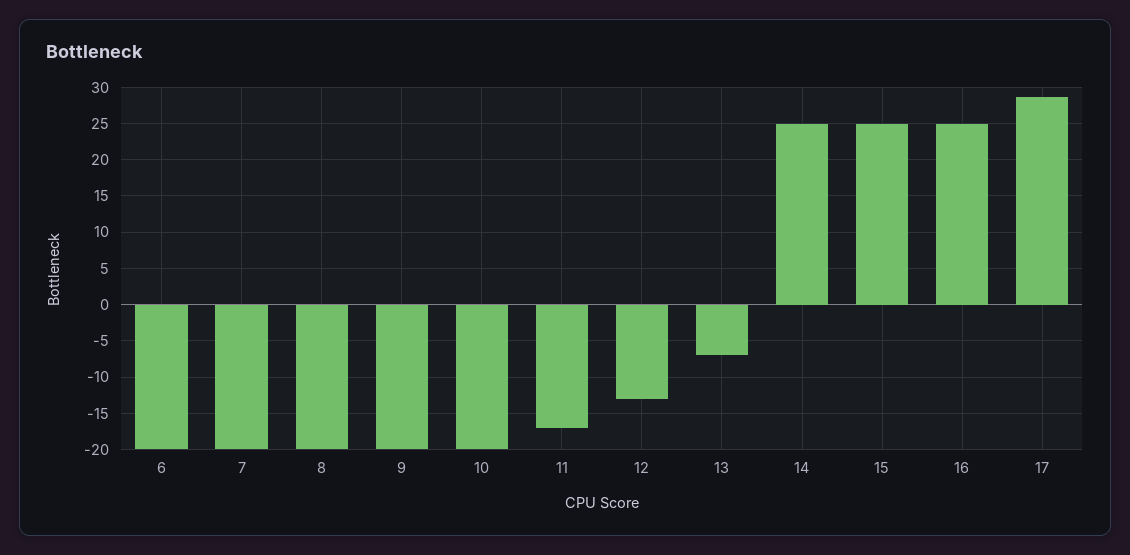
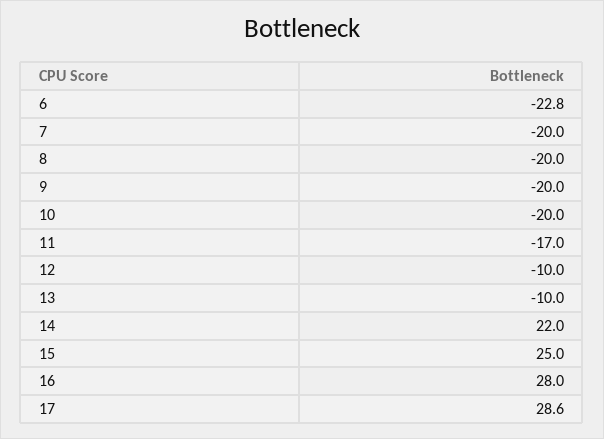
  {
-   "6": -20,
+   "6": -22.8,
    "7": -20,
    "8": -20,
    "9": -20,
    "10": -20,
    "11": -17,
-   "12": -13,
+   "12": -10,
-   "13": -7,
+   "13": -10,
-   "14": 25,
+   "14": 22,
    "15": 25,
-   "16": 25,
+   "16": 28,
    "17": 28.6
  }

